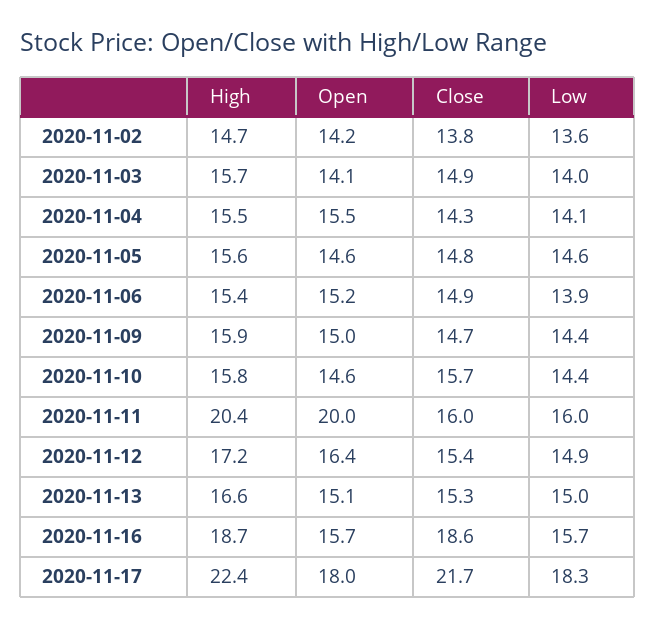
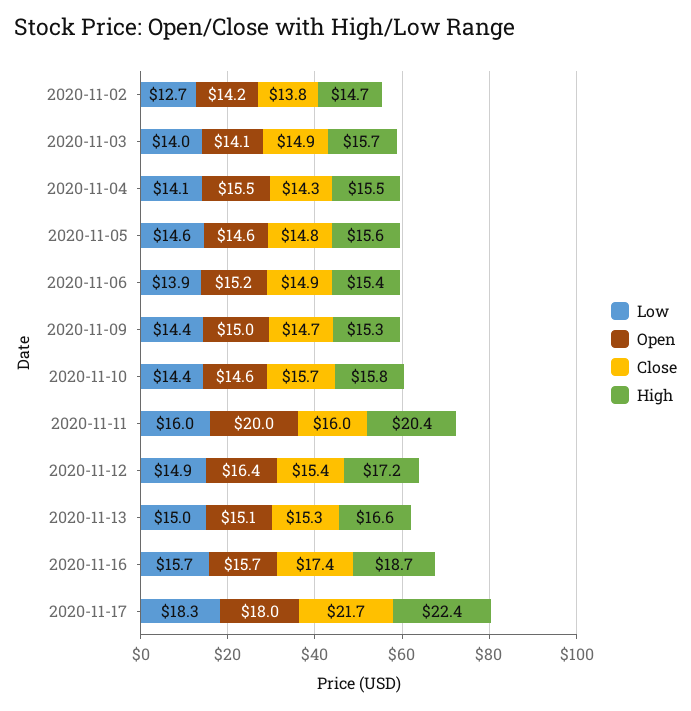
  {
    "High": {
      "2020-11-02": 14.7,
      "2020-11-03": 15.7,
      "2020-11-04": 15.5,
      "2020-11-05": 15.6,
      "2020-11-06": 15.4,
-     "2020-11-09": 15.9,
+     "2020-11-09": 15.3,
      "2020-11-10": 15.8,
      "2020-11-11": 20.4,
      "2020-11-12": 17.2,
      "2020-11-13": 16.6,
      "2020-11-16": 18.7,
      "2020-11-17": 22.4
    },
    "Open": {
      "2020-11-02": 14.2,
      "2020-11-03": 14.1,
      "2020-11-04": 15.5,
      "2020-11-05": 14.6,
      "2020-11-06": 15.2,
      "2020-11-09": 15,
      "2020-11-10": 14.6,
      "2020-11-11": 20,
      "2020-11-12": 16.4,
      "2020-11-13": 15.1,
      "2020-11-16": 15.7,
      "2020-11-17": 18
    },
    "Close": {
      "2020-11-02": 13.8,
      "2020-11-03": 14.9,
      "2020-11-04": 14.3,
      "2020-11-05": 14.8,
      "2020-11-06": 14.9,
      "2020-11-09": 14.7,
      "2020-11-10": 15.7,
      "2020-11-11": 16,
      "2020-11-12": 15.4,
      "2020-11-13": 15.3,
-     "2020-11-16": 18.6,
+     "2020-11-16": 17.4,
      "2020-11-17": 21.7
    },
    "Low": {
-     "2020-11-02": 13.6,
+     "2020-11-02": 12.7,
      "2020-11-03": 14,
      "2020-11-04": 14.1,
      "2020-11-05": 14.6,
      "2020-11-06": 13.9,
      "2020-11-09": 14.4,
      "2020-11-10": 14.4,
      "2020-11-11": 16,
      "2020-11-12": 14.9,
      "2020-11-13": 15,
      "2020-11-16": 15.7,
      "2020-11-17": 18.3
    }
  }

